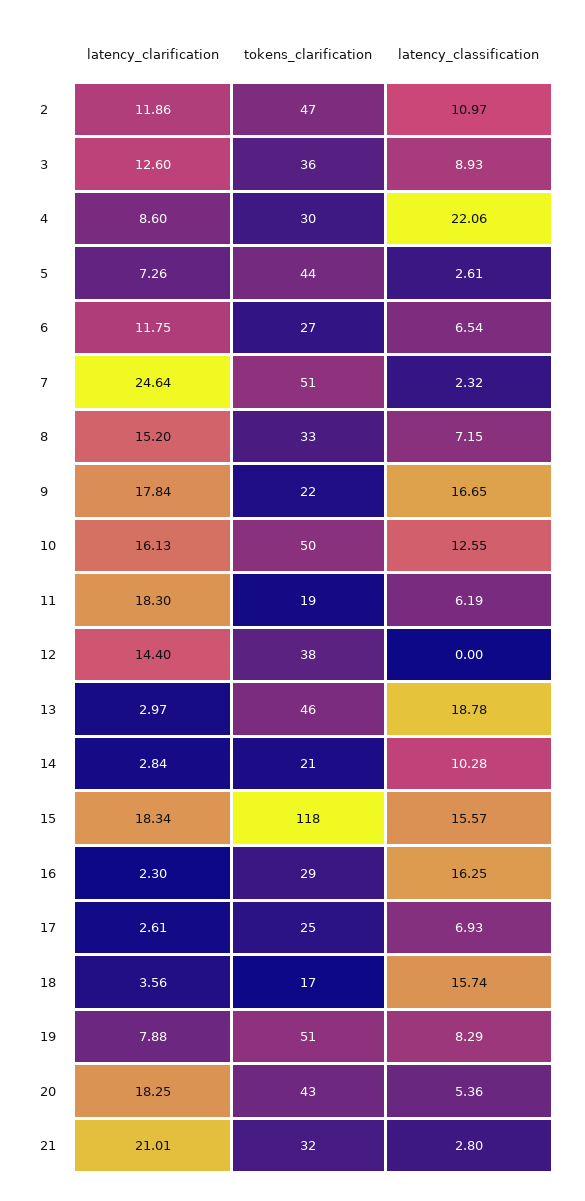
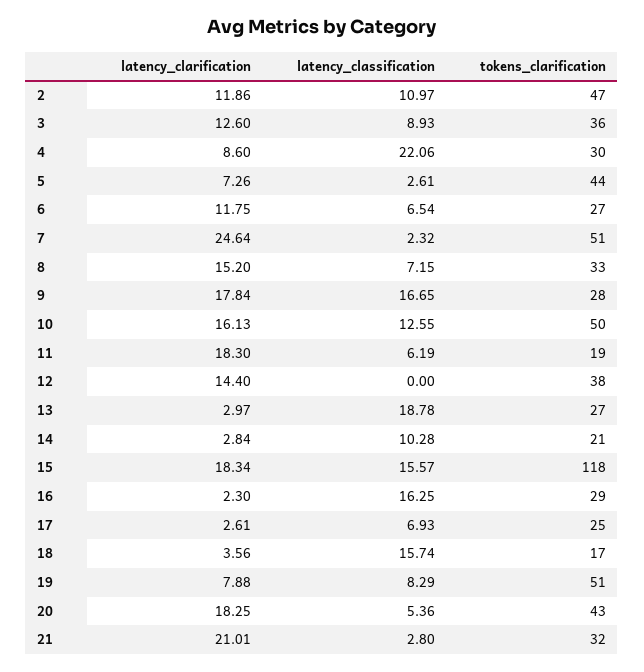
  {
    "latency_clarification": {
      "2": 11.86,
      "3": 12.6,
      "4": 8.6,
      "5": 7.26,
      "6": 11.75,
      "7": 24.64,
      "8": 15.2,
      "9": 17.84,
      "10": 16.13,
      "11": 18.3,
      "12": 14.4,
      "13": 2.97,
      "14": 2.84,
      "15": 18.34,
      "16": 2.3,
      "17": 2.61,
      "18": 3.56,
      "19": 7.88,
      "20": 18.25,
      "21": 21.01
    },
    "tokens_clarification": {
      "2": 47,
      "3": 36,
      "4": 30,
      "5": 44,
      "6": 27,
      "7": 51,
      "8": 33,
-     "9": 22,
+     "9": 28,
      "10": 50,
      "11": 19,
      "12": 38,
-     "13": 46,
+     "13": 27,
      "14": 21,
      "15": 118,
      "16": 29,
      "17": 25,
      "18": 17,
      "19": 51,
      "20": 43,
      "21": 32
    },
    "latency_classification": {
      "2": 10.97,
      "3": 8.93,
      "4": 22.06,
      "5": 2.61,
      "6": 6.54,
      "7": 2.32,
      "8": 7.15,
      "9": 16.65,
      "10": 12.55,
      "11": 6.19,
      "12": 0,
      "13": 18.78,
      "14": 10.28,
      "15": 15.57,
      "16": 16.25,
      "17": 6.93,
      "18": 15.74,
      "19": 8.29,
      "20": 5.36,
      "21": 2.8
    }
  }

